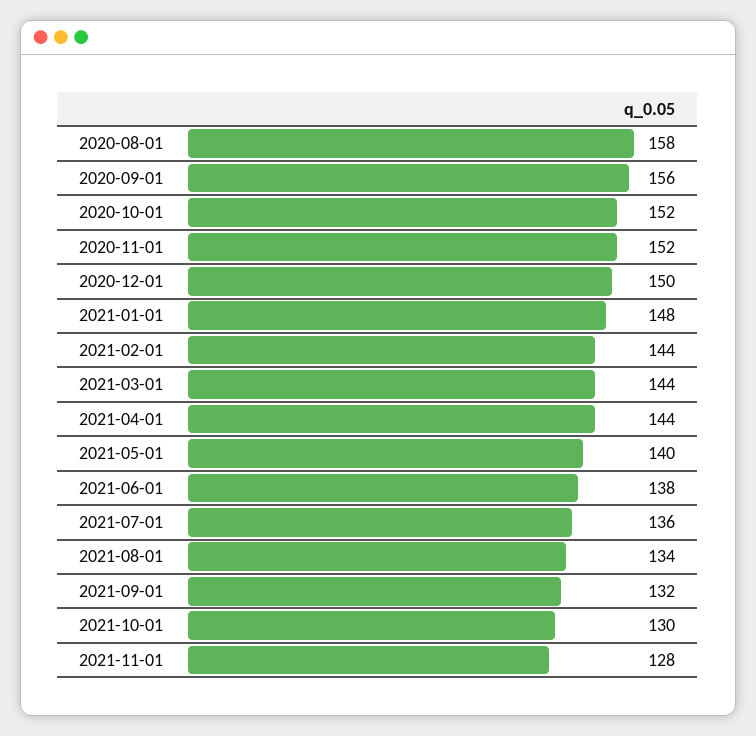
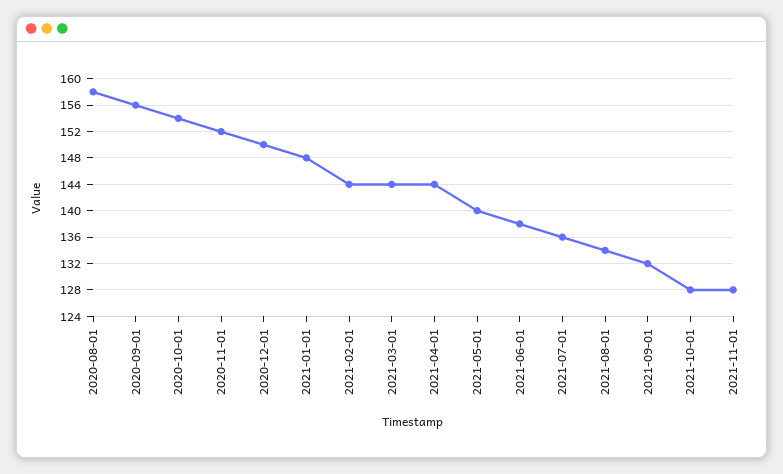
  {
    "2020-08-01": 158,
    "2020-09-01": 156,
-   "2020-10-01": 152,
+   "2020-10-01": 154,
    "2020-11-01": 152,
    "2020-12-01": 150,
    "2021-01-01": 148,
    "2021-02-01": 144,
    "2021-03-01": 144,
    "2021-04-01": 144,
    "2021-05-01": 140,
    "2021-06-01": 138,
    "2021-07-01": 136,
    "2021-08-01": 134,
    "2021-09-01": 132,
-   "2021-10-01": 130,
+   "2021-10-01": 128,
    "2021-11-01": 128
  }

